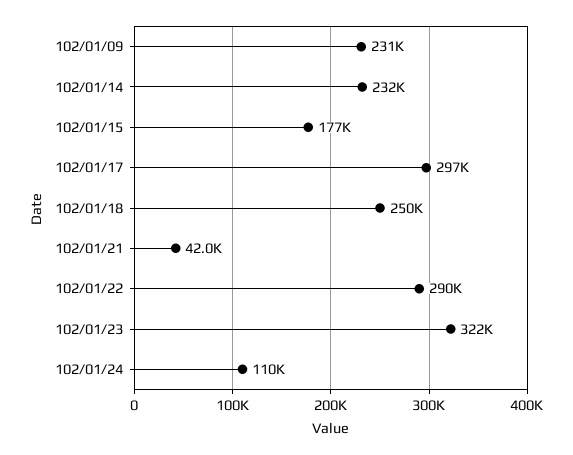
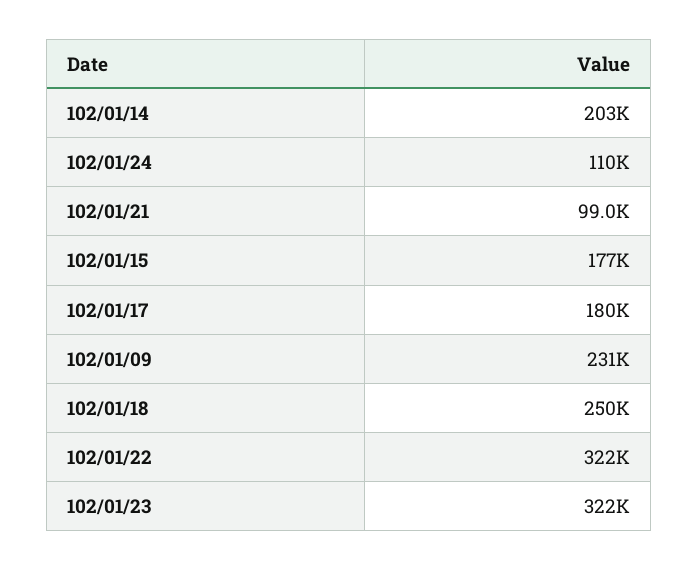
  {
    "102/01/09": 231000,
-   "102/01/14": 232000,
+   "102/01/14": 203000,
    "102/01/15": 177000,
-   "102/01/17": 297000,
+   "102/01/17": 180000,
    "102/01/18": 250000,
-   "102/01/21": 42000,
+   "102/01/21": 99000,
-   "102/01/22": 290000,
+   "102/01/22": 322000,
    "102/01/23": 322000,
    "102/01/24": 110000
  }

